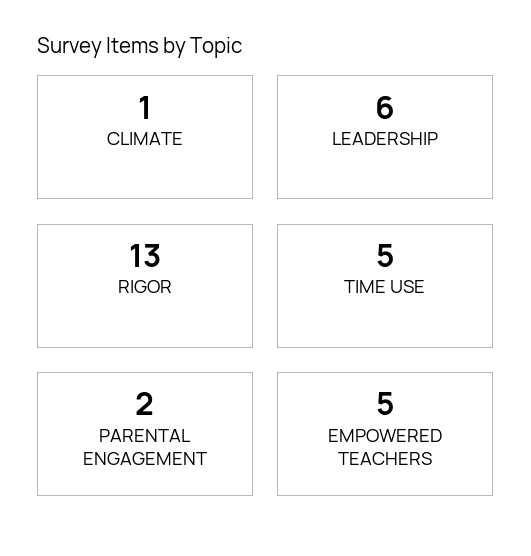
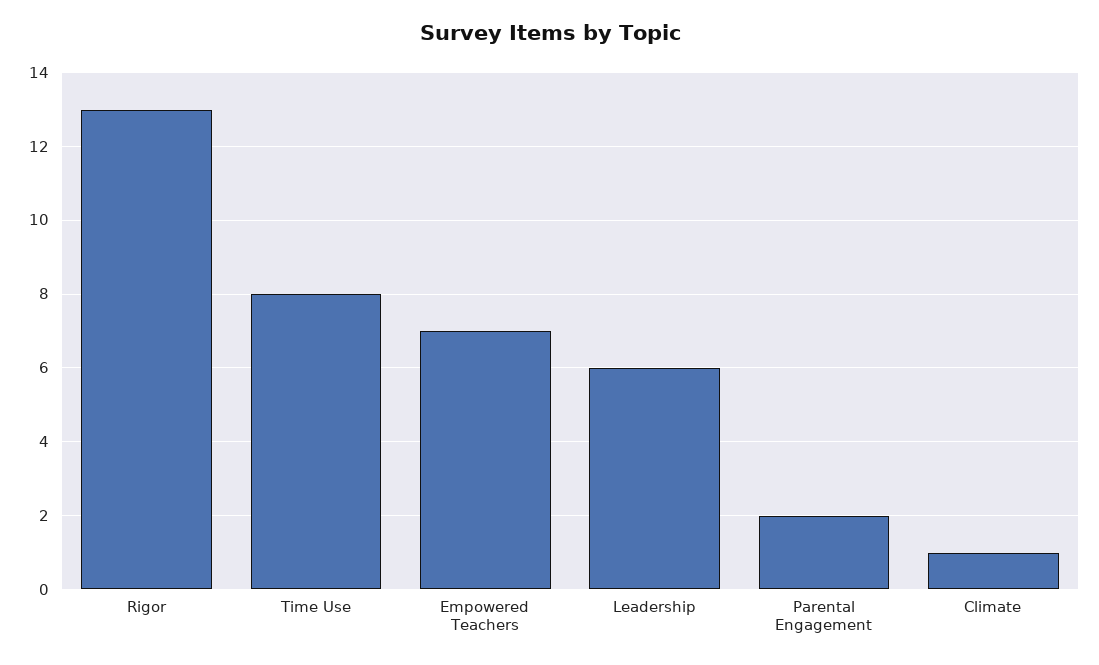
  {
    "CLIMATE": 1,
    "LEADERSHIP": 6,
    "RIGOR": 13,
-   "TIME USE": 5,
+   "TIME USE": 8,
    "PARENTAL ENGAGEMENT": 2,
-   "EMPOWERED TEACHERS": 5
+   "EMPOWERED TEACHERS": 7
  }

